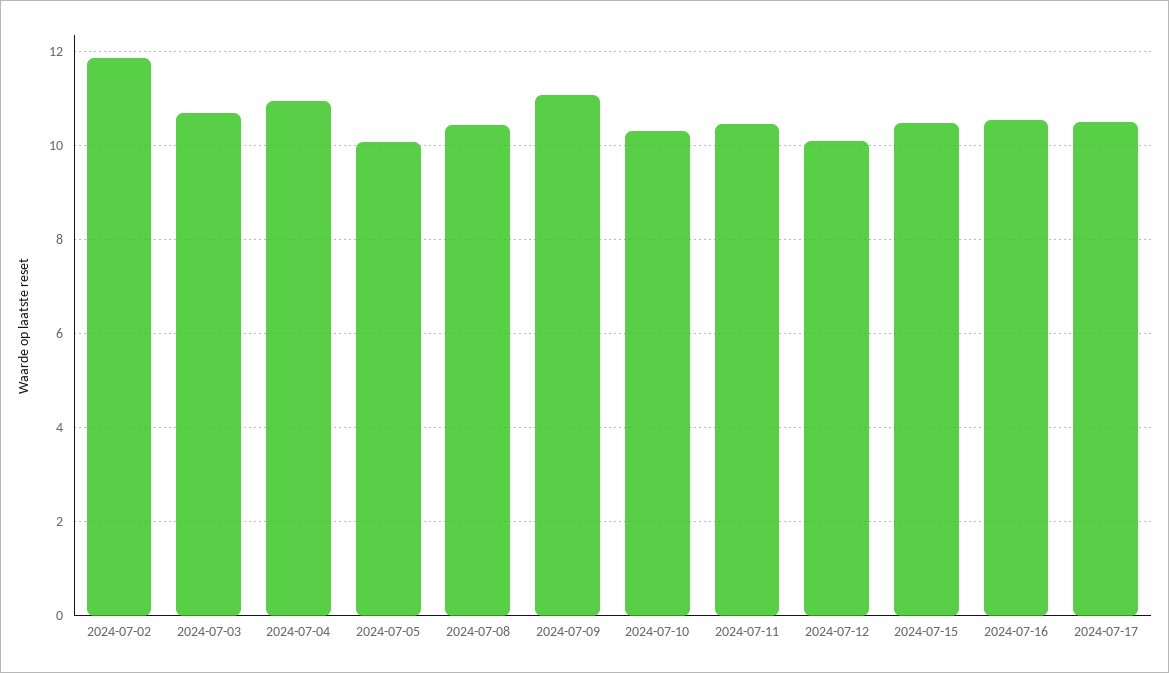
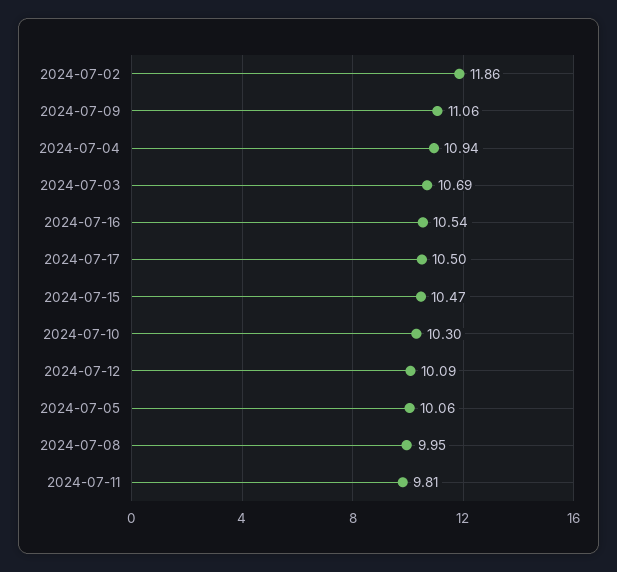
  {
    "2024-07-02": 11.86,
    "2024-07-03": 10.69,
    "2024-07-04": 10.94,
    "2024-07-05": 10.06,
-   "2024-07-08": 10.4,
+   "2024-07-08": 9.95,
    "2024-07-09": 11.06,
    "2024-07-10": 10.3,
-   "2024-07-11": 10.4,
+   "2024-07-11": 9.81,
    "2024-07-12": 10.09,
    "2024-07-15": 10.47,
    "2024-07-16": 10.54,
    "2024-07-17": 10.5
  }

